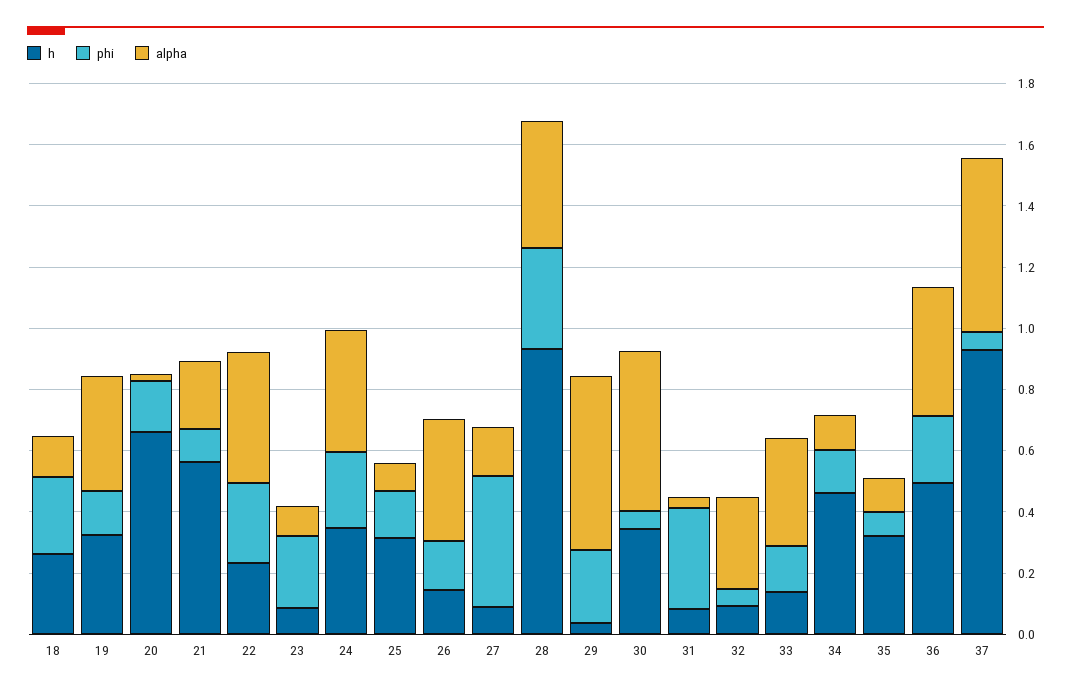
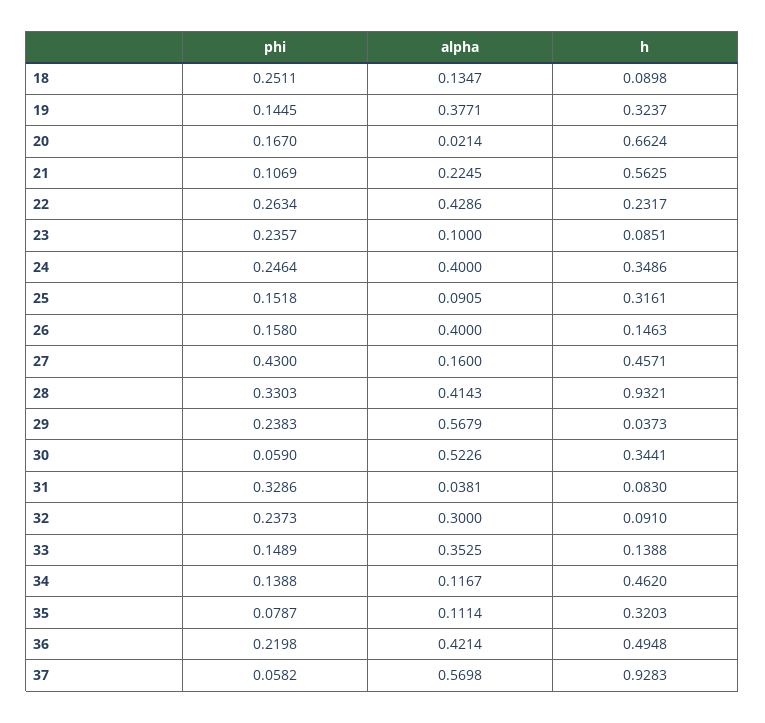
  {
    "h": {
-     "18": 0.25,
+     "18": 0.0898,
      "19": 0.3237,
      "20": 0.6624,
      "21": 0.5625,
      "22": 0.2317,
      "23": 0.0851,
      "24": 0.3486,
      "25": 0.3161,
      "26": 0.1463,
-     "27": 0.1,
+     "27": 0.4571,
      "28": 0.9321,
      "29": 0.0373,
      "30": 0.3441,
      "31": 0.083,
      "32": 0.091,
      "33": 0.1388,
      "34": 0.462,
      "35": 0.3203,
      "36": 0.4948,
      "37": 0.9283
    },
    "phi": {
      "18": 0.2511,
      "19": 0.1445,
      "20": 0.167,
      "21": 0.1069,
      "22": 0.2634,
      "23": 0.2357,
      "24": 0.2464,
      "25": 0.1518,
      "26": 0.158,
      "27": 0.43,
      "28": 0.3303,
      "29": 0.2383,
      "30": 0.059,
      "31": 0.3286,
-     "32": 0.05,
+     "32": 0.2373,
      "33": 0.1489,
      "34": 0.1388,
      "35": 0.0787,
      "36": 0.2198,
      "37": 0.0582
    },
    "alpha": {
      "18": 0.1347,
      "19": 0.3771,
      "20": 0.0214,
      "21": 0.2245,
      "22": 0.4286,
      "23": 0.1,
      "24": 0.4,
      "25": 0.0905,
      "26": 0.4,
      "27": 0.16,
      "28": 0.4143,
      "29": 0.5679,
      "30": 0.5226,
      "31": 0.0381,
      "32": 0.3,
      "33": 0.3525,
      "34": 0.1167,
      "35": 0.1114,
      "36": 0.4214,
      "37": 0.5698
    }
  }

